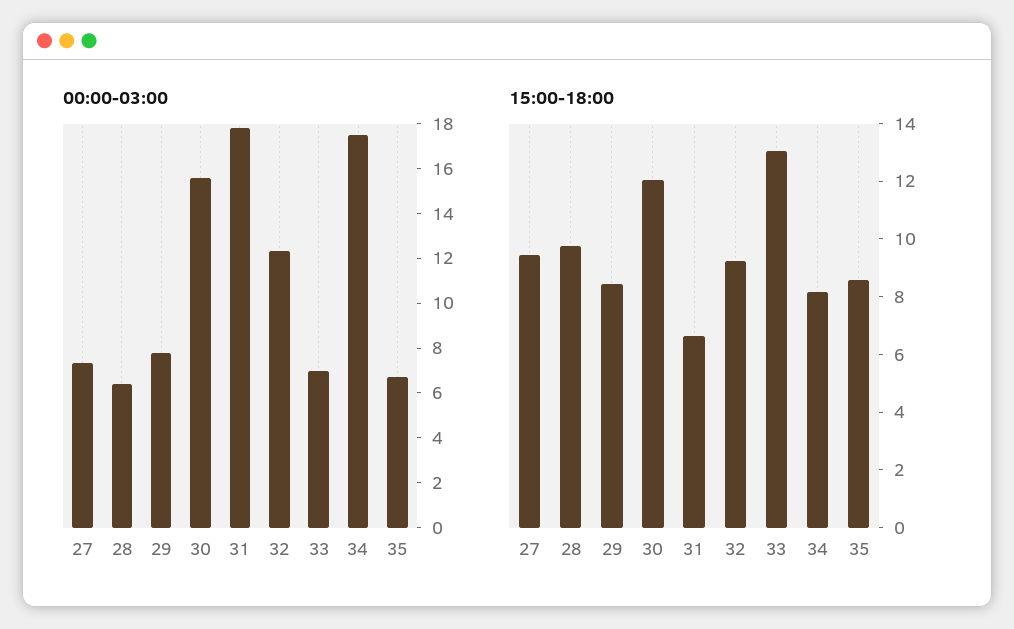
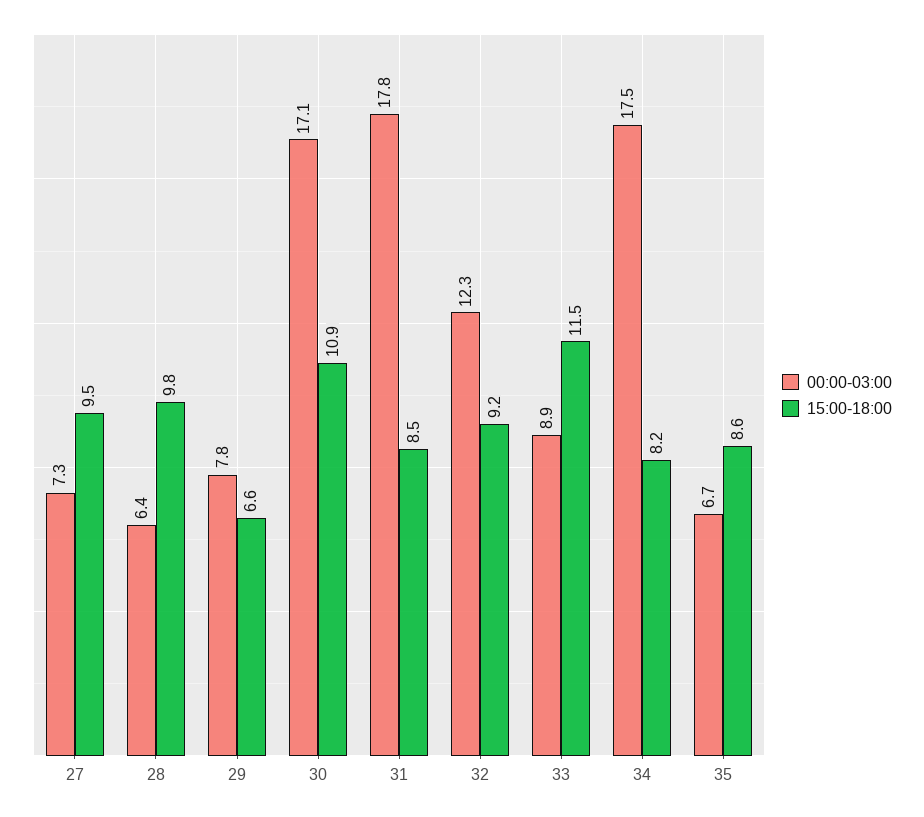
  {
    "00:00-03:00": {
      "27": 7.3,
      "28": 6.4,
      "29": 7.8,
-     "30": 15.5,
+     "30": 17.1,
      "31": 17.8,
      "32": 12.3,
-     "33": 7,
+     "33": 8.9,
      "34": 17.5,
      "35": 6.7
    },
    "15:00-18:00": {
      "27": 9.5,
      "28": 9.8,
-     "29": 8.5,
+     "29": 6.6,
-     "30": 12,
+     "30": 10.9,
-     "31": 6.5,
+     "31": 8.5,
      "32": 9.2,
-     "33": 13,
+     "33": 11.5,
      "34": 8.2,
      "35": 8.6
    }
  }

